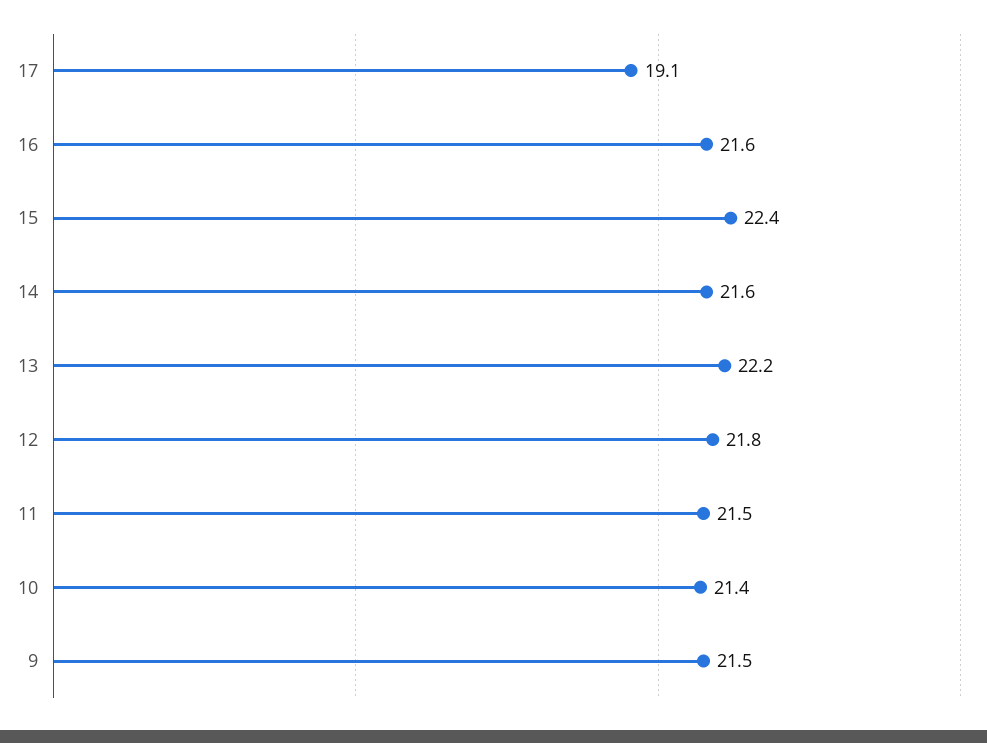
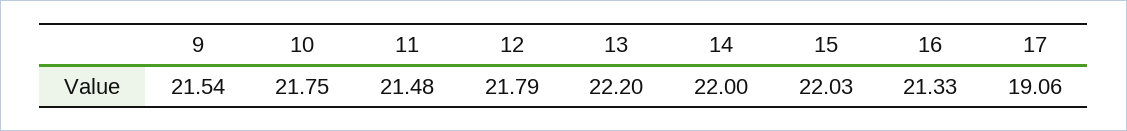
  {
    "17": 19.06,
-   "16": 21.6,
+   "16": 21.33,
-   "15": 22.4,
+   "15": 22.03,
-   "14": 21.6,
+   "14": 22,
    "13": 22.2,
    "12": 21.79,
    "11": 21.48,
-   "10": 21.4,
+   "10": 21.75,
    "9": 21.54
  }

